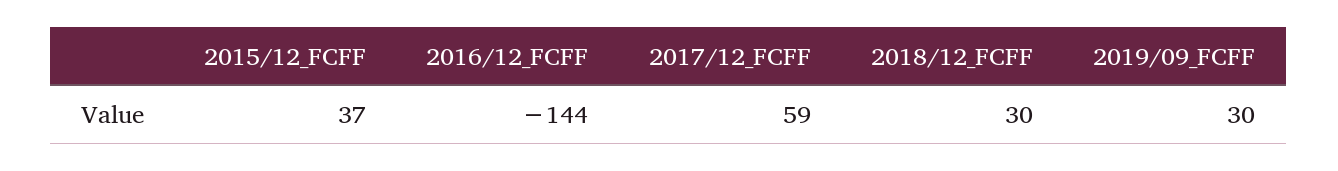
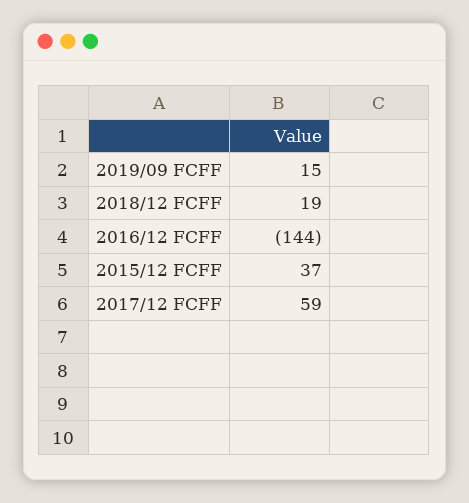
  {
    "2015/12_FCFF": 37,
    "2016/12_FCFF": -144,
    "2017/12_FCFF": 59,
-   "2018/12_FCFF": 30,
+   "2018/12_FCFF": 19,
-   "2019/09_FCFF": 30
+   "2019/09_FCFF": 15
  }

